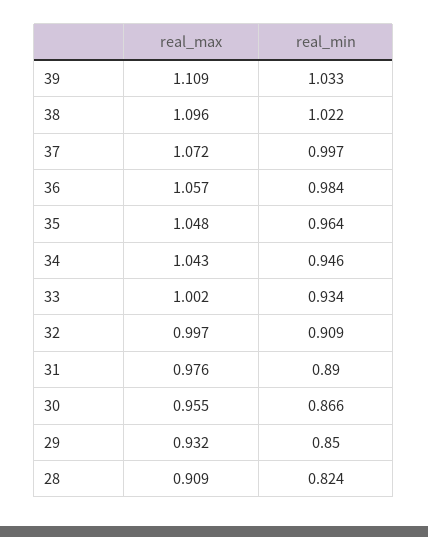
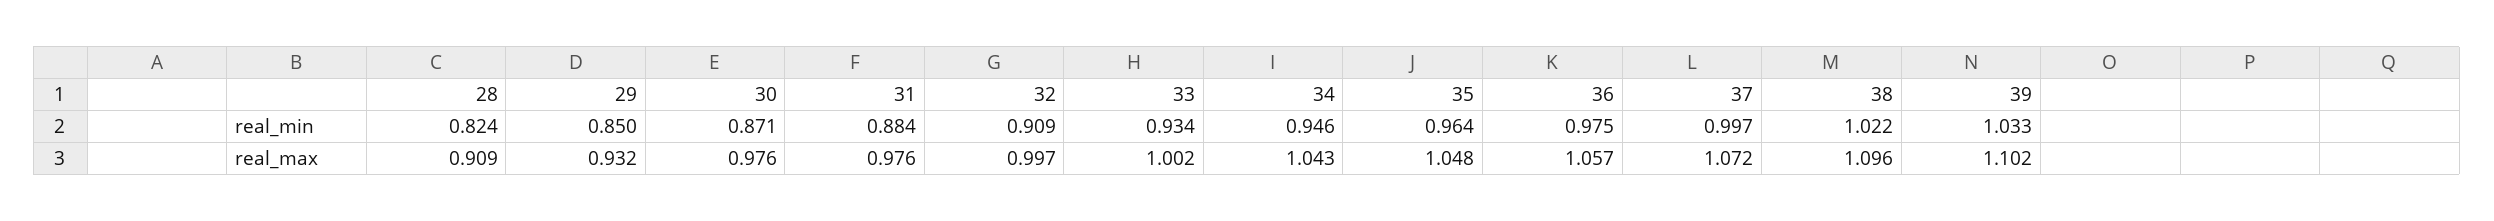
  {
    "real_max": {
-     "39": 1.109,
+     "39": 1.102,
      "38": 1.096,
      "37": 1.072,
      "36": 1.057,
      "35": 1.048,
      "34": 1.043,
      "33": 1.002,
      "32": 0.997,
      "31": 0.976,
-     "30": 0.955,
+     "30": 0.976,
      "29": 0.932,
      "28": 0.909
    },
    "real_min": {
      "39": 1.033,
      "38": 1.022,
      "37": 0.997,
-     "36": 0.984,
+     "36": 0.975,
      "35": 0.964,
      "34": 0.946,
      "33": 0.934,
      "32": 0.909,
-     "31": 0.89,
+     "31": 0.884,
-     "30": 0.866,
+     "30": 0.871,
      "29": 0.85,
      "28": 0.824
    }
  }

